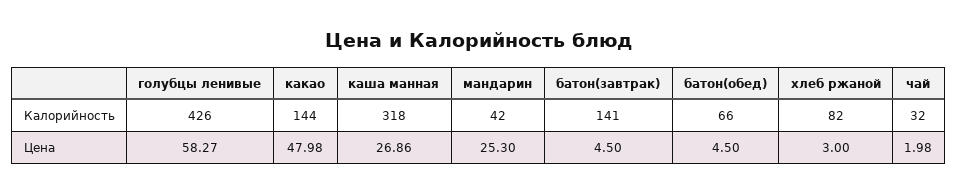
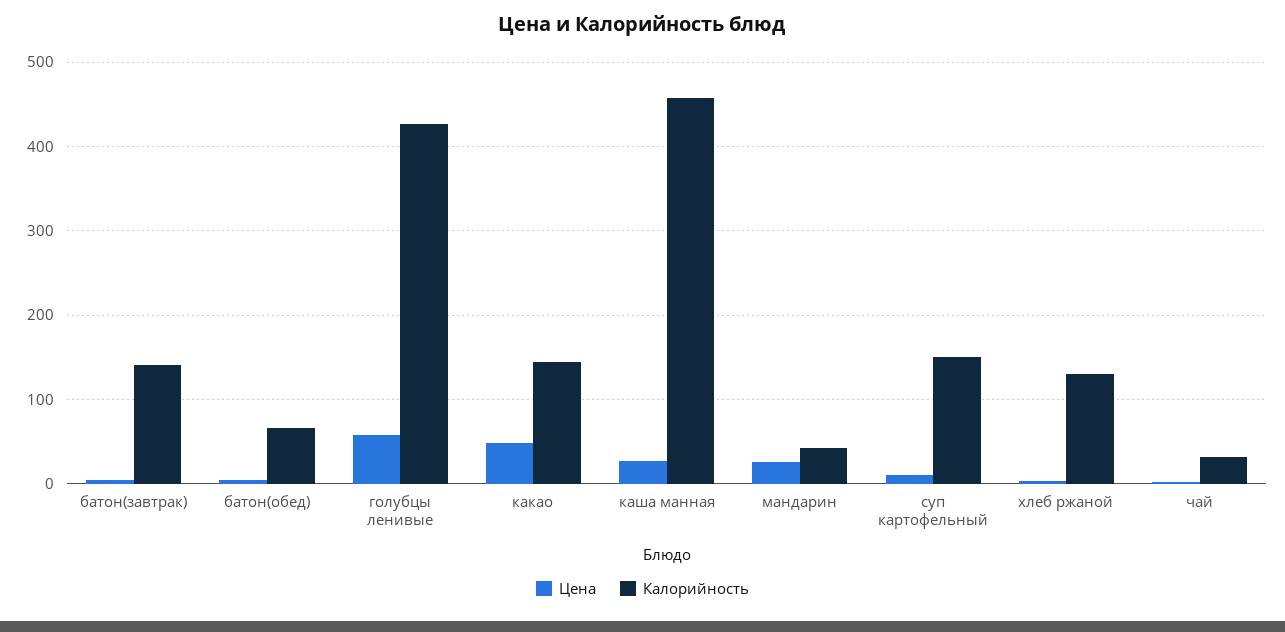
  {
    "Калорийность": {
      "голубцы ленивые": 426,
      "какао": 144,
-     "каша манная": 318,
+     "каша манная": 460,
      "мандарин": 42,
      "батон(завтрак)": 141,
      "батон(обед)": 66,
-     "хлеб ржаной": 82,
+     "хлеб ржаной": 130,
-     "чай": 32
+     "чай": 32,
+     "суп картофельный": 150
    },
    "Цена": {
      "голубцы ленивые": 58.27,
      "какао": 47.98,
      "каша манная": 26.86,
      "мандарин": 25.3,
      "батон(завтрак)": 4.5,
      "батон(обед)": 4.5,
      "хлеб ржаной": 3,
-     "чай": 1.98
+     "чай": 1.98,
+     "суп картофельный": 10
    }
  }

